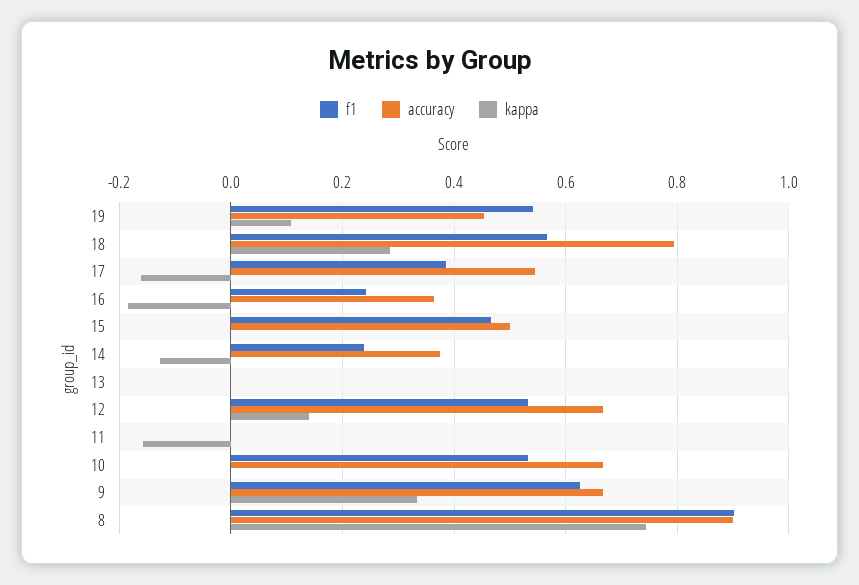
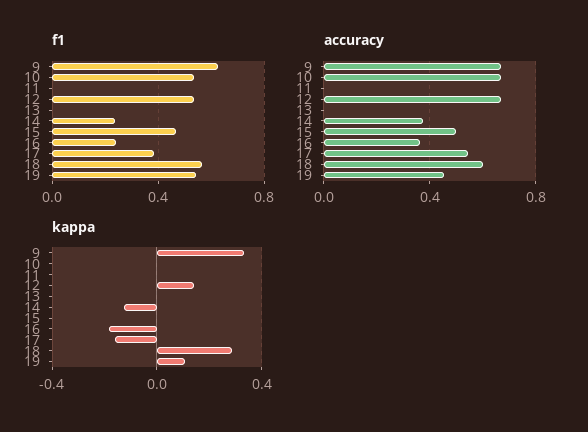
  {
    "f1": {
      "19": 0.54,
      "18": 0.56,
      "17": 0.38,
      "16": 0.24,
      "15": 0.46,
      "14": 0.24,
      "13": 0,
      "12": 0.54,
      "11": 0,
      "10": 0.54,
-     "9": 0.62,
+     "9": 0.62
-     "8": 0.9
    },
    "accuracy": {
      "19": 0.46,
-     "18": 0.8,
+     "18": 0.6,
      "17": 0.54,
      "16": 0.36,
      "15": 0.5,
      "14": 0.38,
      "13": 0,
      "12": 0.66,
      "11": 0,
      "10": 0.66,
-     "9": 0.66,
+     "9": 0.66
-     "8": 0.9
    },
    "kappa": {
      "19": 0.1,
      "18": 0.28,
      "17": -0.16,
      "16": -0.18,
      "15": 0,
      "14": -0.12,
      "13": 0,
      "12": 0.14,
-     "11": -0.16,
+     "11": 0,
      "10": 0,
-     "9": 0.34,
+     "9": 0.34
-     "8": 0.74
    }
  }

